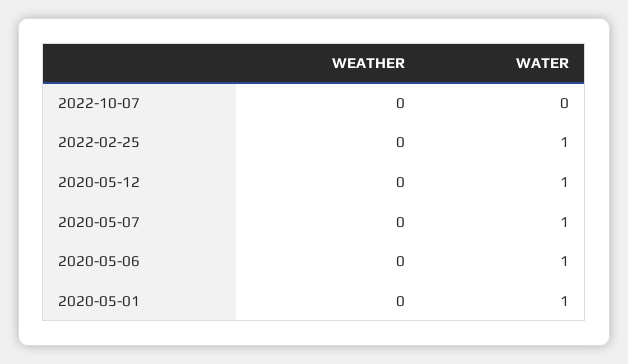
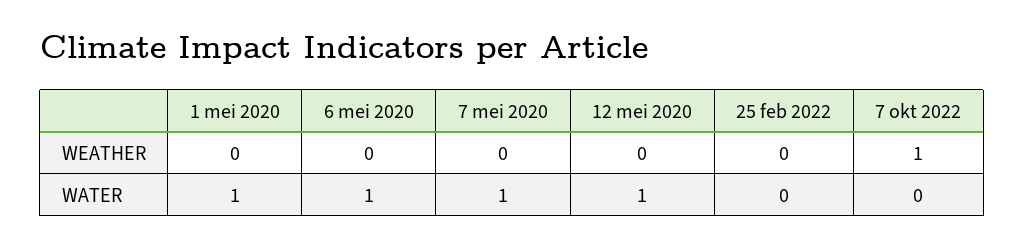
  {
    "WEATHER": {
-     "2022-10-07": 0,
+     "2022-10-07": 1,
      "2022-02-25": 0,
      "2020-05-12": 0,
      "2020-05-07": 0,
      "2020-05-06": 0,
      "2020-05-01": 0
    },
    "WATER": {
      "2022-10-07": 0,
-     "2022-02-25": 1,
+     "2022-02-25": 0,
      "2020-05-12": 1,
      "2020-05-07": 1,
      "2020-05-06": 1,
      "2020-05-01": 1
    }
  }

